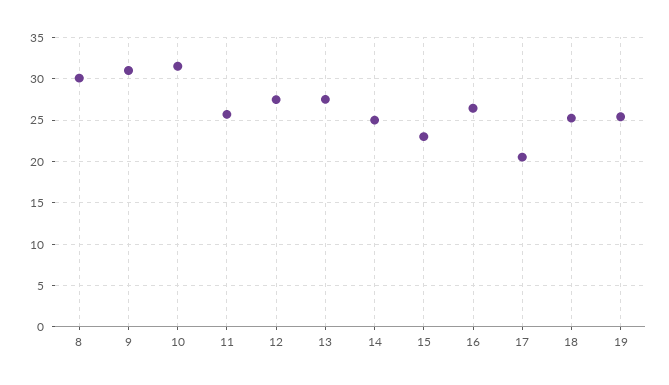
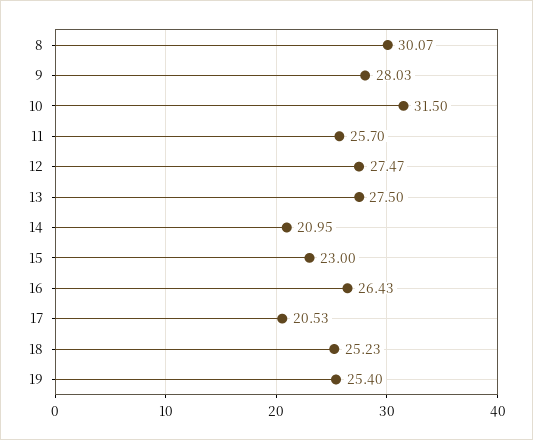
  {
    "8": 30.07,
-   "9": 31,
+   "9": 28.03,
    "10": 31.5,
    "11": 25.7,
    "12": 27.47,
    "13": 27.5,
-   "14": 25,
+   "14": 20.95,
    "15": 23,
    "16": 26.43,
    "17": 20.53,
    "18": 25.23,
    "19": 25.4
  }

